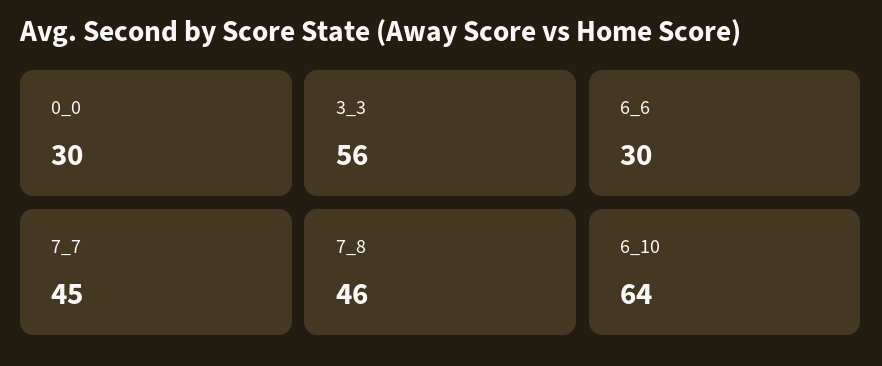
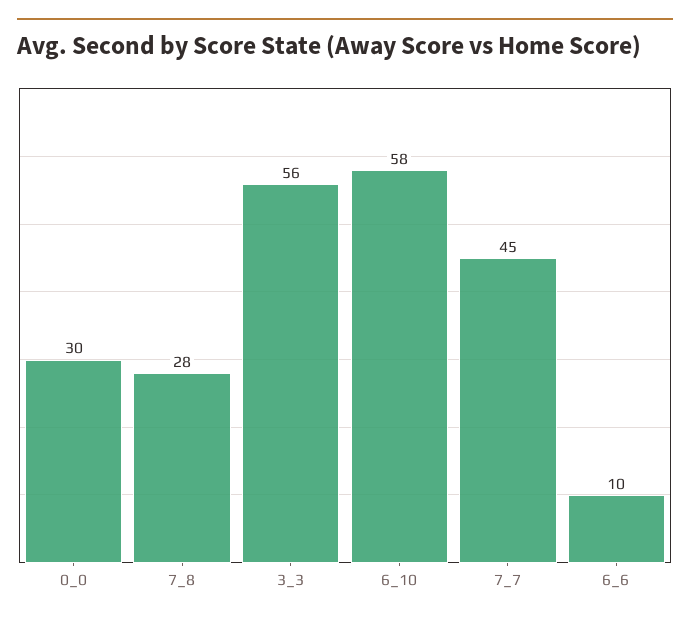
  {
    "0_0": 30,
    "3_3": 56,
-   "6_6": 30,
+   "6_6": 10,
    "7_7": 45,
-   "7_8": 46,
+   "7_8": 28,
-   "6_10": 64
+   "6_10": 58
  }

